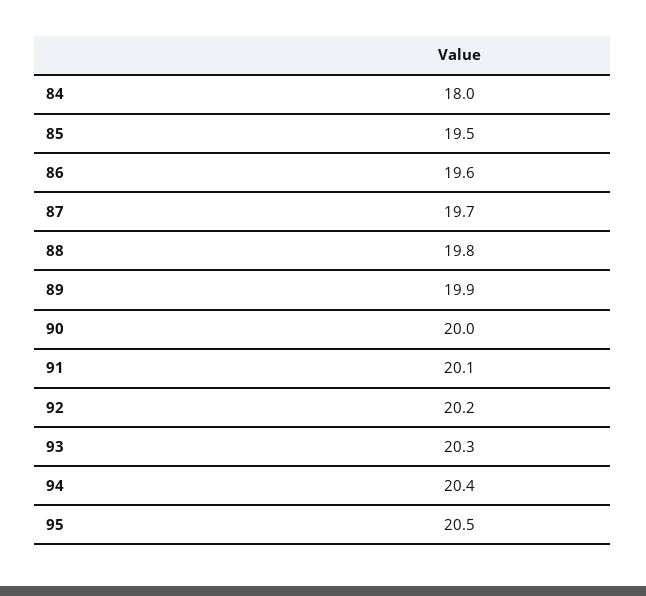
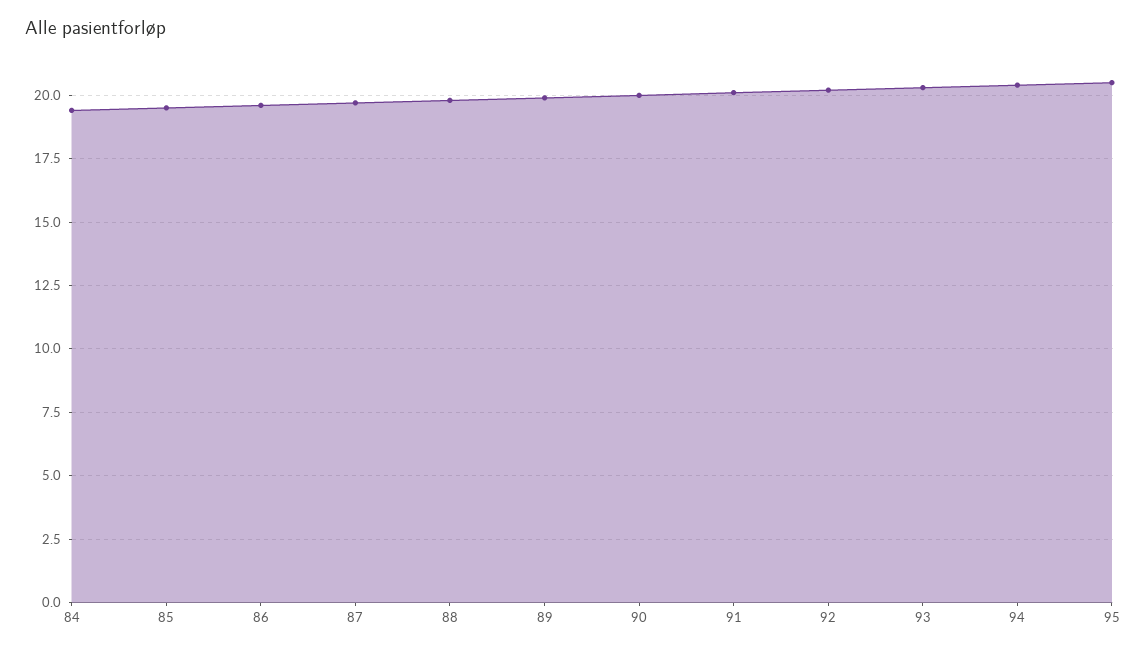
  {
-   "84": 18,
+   "84": 19.5,
    "85": 19.5,
    "86": 19.6,
    "87": 19.7,
    "88": 19.8,
    "89": 19.9,
    "90": 20,
    "91": 20.1,
    "92": 20.2,
    "93": 20.3,
    "94": 20.4,
    "95": 20.5
  }

